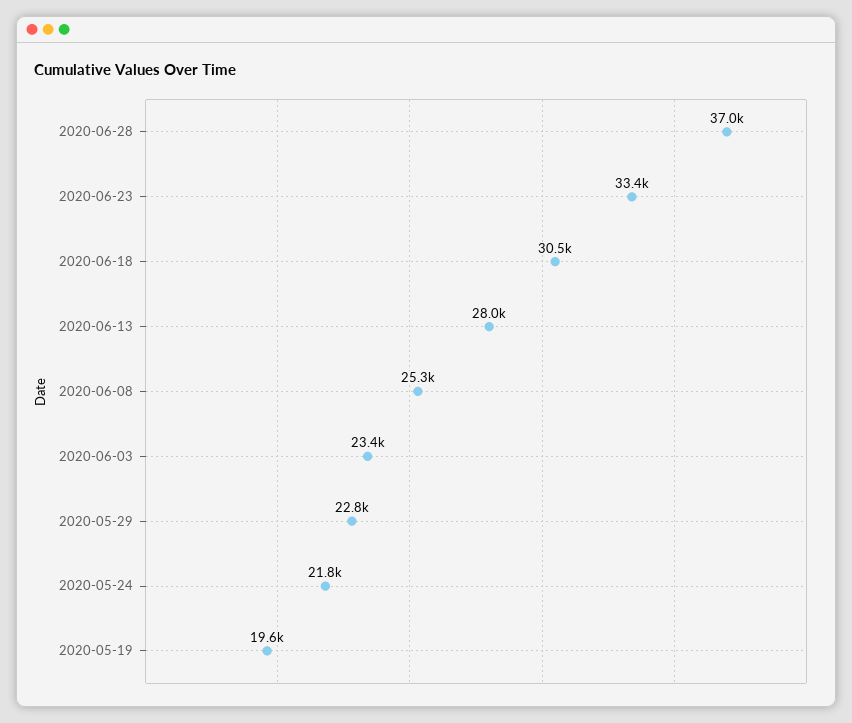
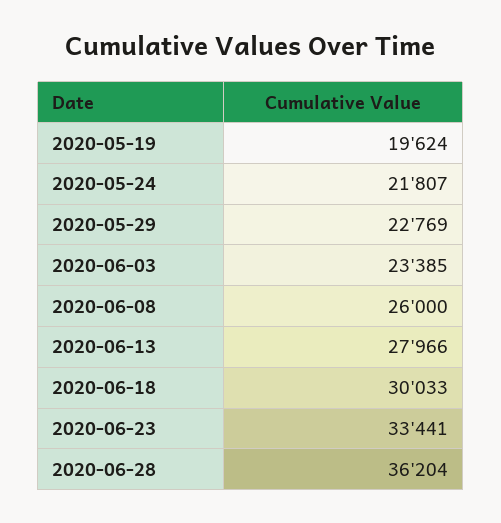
  {
-   "2020-06-28": 37000,
+   "2020-06-28": 36204,
    "2020-06-23": 33441,
-   "2020-06-18": 30500,
+   "2020-06-18": 30033,
    "2020-06-13": 27966,
-   "2020-06-08": 25300,
+   "2020-06-08": 26000,
    "2020-06-03": 23385,
    "2020-05-29": 22769,
    "2020-05-24": 21807,
    "2020-05-19": 19624
  }

